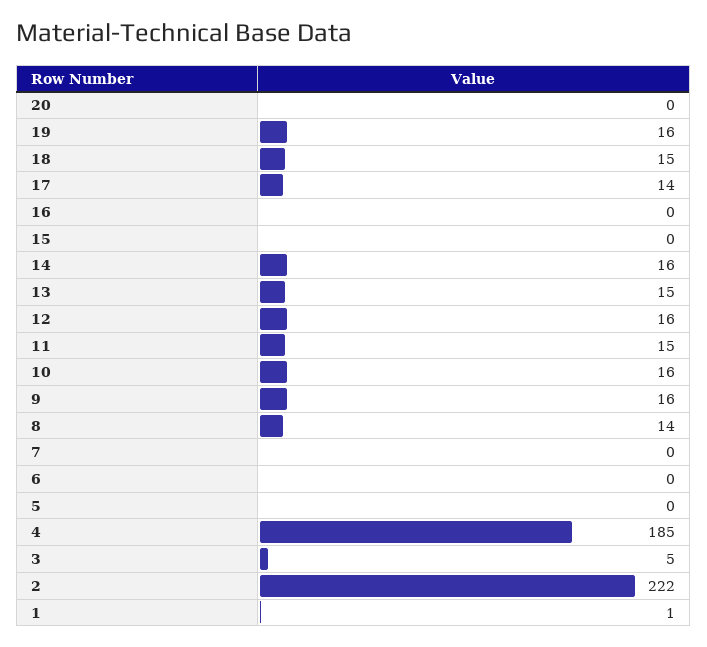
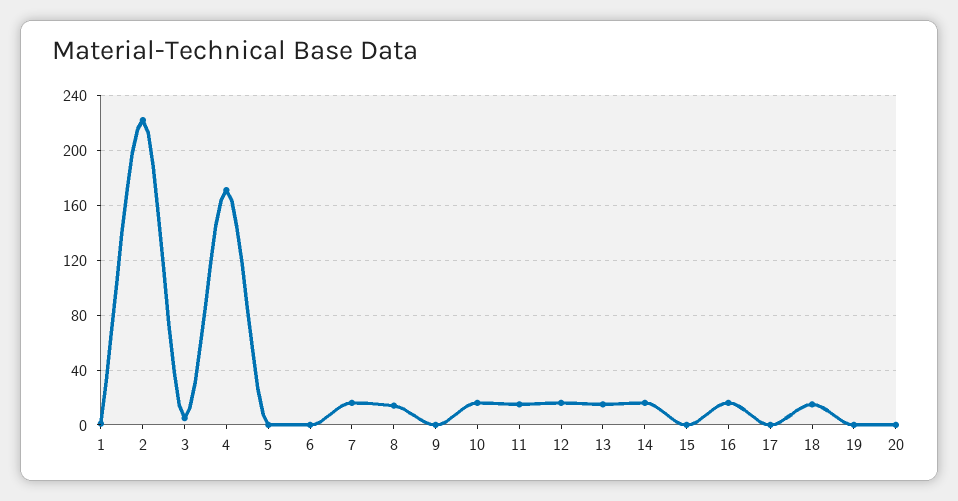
  {
    "20": 0,
-   "19": 16,
+   "19": 0,
    "18": 15,
-   "17": 14,
+   "17": 0,
-   "16": 0,
+   "16": 15,
    "15": 0,
    "14": 16,
    "13": 15,
    "12": 16,
    "11": 15,
    "10": 16,
-   "9": 16,
+   "9": 0,
    "8": 14,
-   "7": 0,
+   "7": 15,
    "6": 0,
    "5": 0,
-   "4": 185,
+   "4": 170,
    "3": 5,
    "2": 222,
    "1": 1
  }

